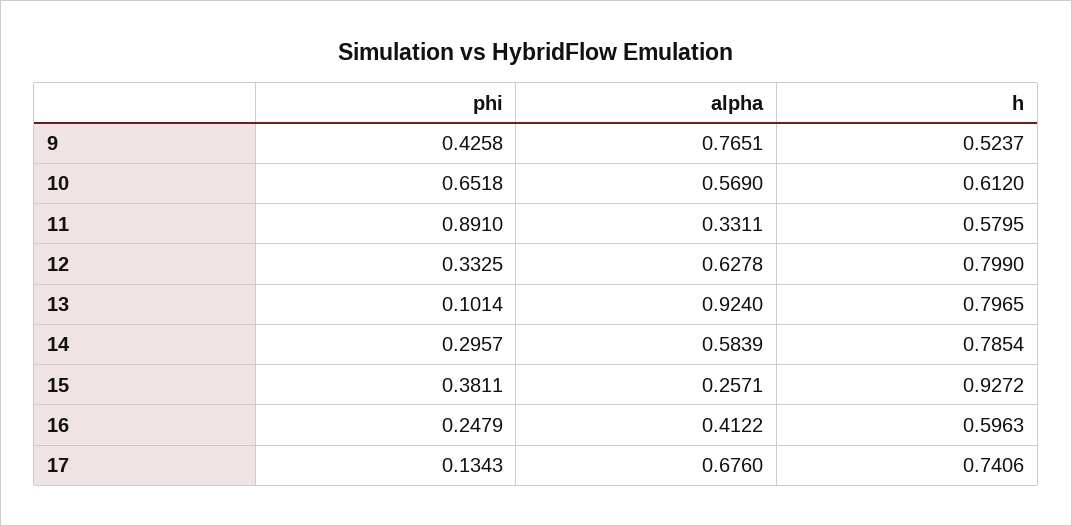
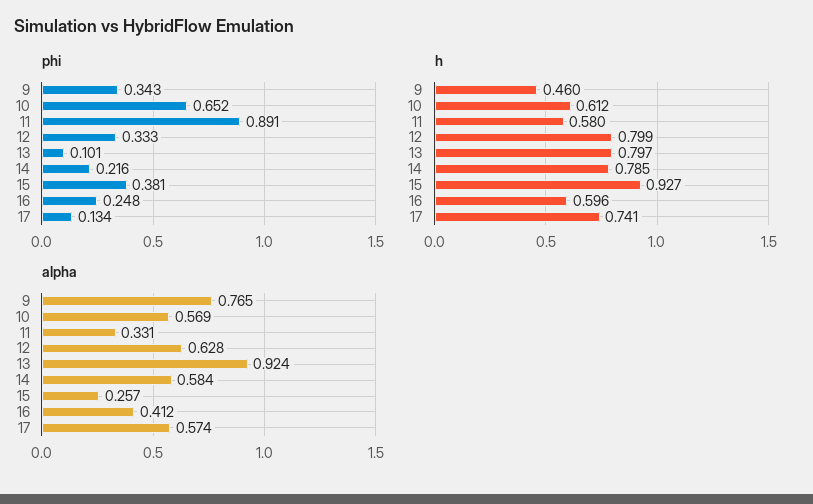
  {
    "phi": {
-     "9": 0.4258,
+     "9": 0.343,
      "10": 0.6518,
      "11": 0.891,
      "12": 0.3325,
      "13": 0.1014,
-     "14": 0.2957,
+     "14": 0.216,
      "15": 0.3811,
      "16": 0.2479,
      "17": 0.1343
    },
    "alpha": {
      "9": 0.7651,
      "10": 0.569,
      "11": 0.3311,
      "12": 0.6278,
      "13": 0.924,
      "14": 0.5839,
      "15": 0.2571,
      "16": 0.4122,
-     "17": 0.676
+     "17": 0.574
    },
    "h": {
-     "9": 0.5237,
+     "9": 0.46,
      "10": 0.612,
      "11": 0.5795,
      "12": 0.799,
      "13": 0.7965,
      "14": 0.7854,
      "15": 0.9272,
      "16": 0.5963,
      "17": 0.7406
    }
  }

